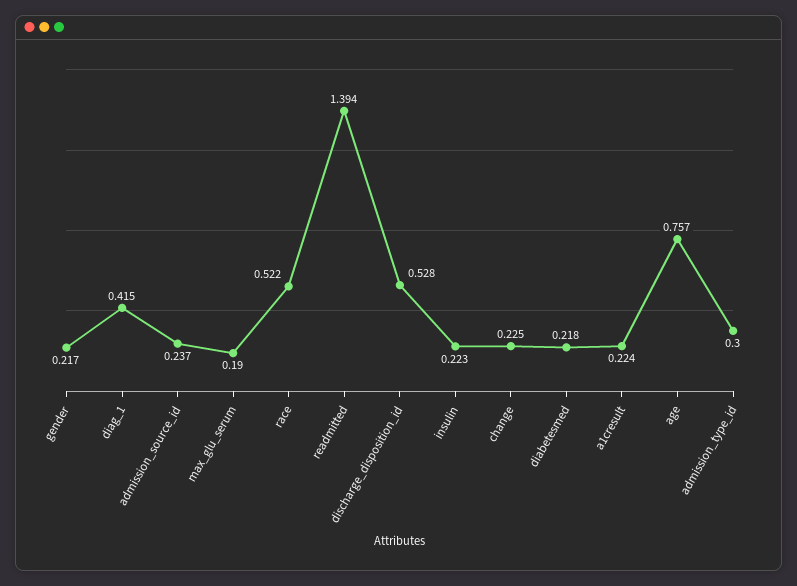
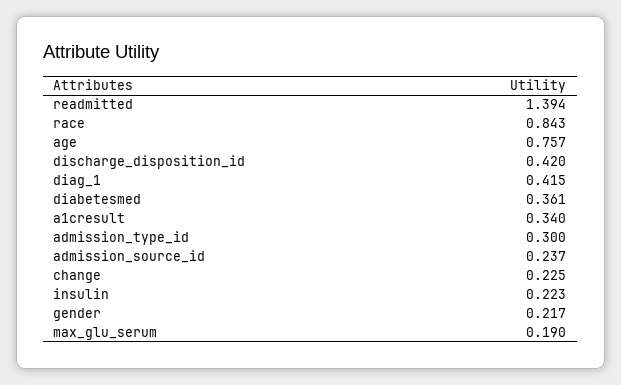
  {
    "gender": 0.217,
    "diag_1": 0.415,
    "admission_source_id": 0.237,
    "max_glu_serum": 0.19,
-   "race": 0.522,
+   "race": 0.843,
    "readmitted": 1.394,
-   "discharge_disposition_id": 0.528,
+   "discharge_disposition_id": 0.42,
    "insulin": 0.223,
    "change": 0.225,
-   "diabetesmed": 0.218,
+   "diabetesmed": 0.361,
-   "a1cresult": 0.224,
+   "a1cresult": 0.34,
    "age": 0.757,
    "admission_type_id": 0.3
  }

